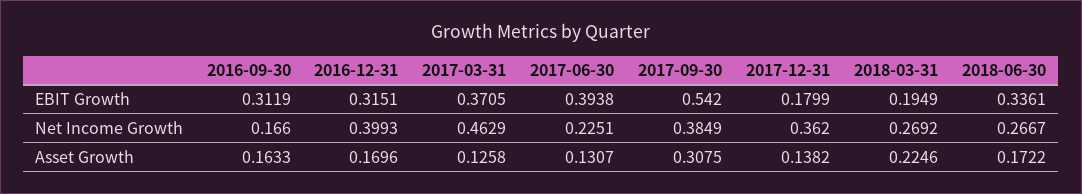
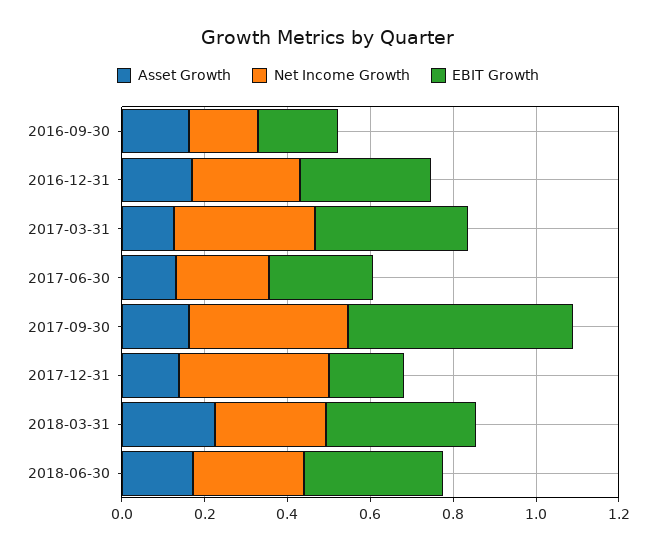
  {
    "EBIT Growth": {
-     "2016-09-30": 0.3119,
+     "2016-09-30": 0.2,
      "2016-12-31": 0.3151,
      "2017-03-31": 0.3705,
-     "2017-06-30": 0.3938,
+     "2017-06-30": 0.25,
      "2017-09-30": 0.542,
      "2017-12-31": 0.1799,
-     "2018-03-31": 0.1949,
+     "2018-03-31": 0.35,
      "2018-06-30": 0.3361
    },
    "Net Income Growth": {
      "2016-09-30": 0.166,
-     "2016-12-31": 0.3993,
+     "2016-12-31": 0.25,
-     "2017-03-31": 0.4629,
+     "2017-03-31": 0.35,
      "2017-06-30": 0.2251,
      "2017-09-30": 0.3849,
      "2017-12-31": 0.362,
      "2018-03-31": 0.2692,
      "2018-06-30": 0.2667
    },
    "Asset Growth": {
      "2016-09-30": 0.1633,
      "2016-12-31": 0.1696,
      "2017-03-31": 0.1258,
      "2017-06-30": 0.1307,
-     "2017-09-30": 0.3075,
+     "2017-09-30": 0.15,
      "2017-12-31": 0.1382,
      "2018-03-31": 0.2246,
      "2018-06-30": 0.1722
    }
  }

